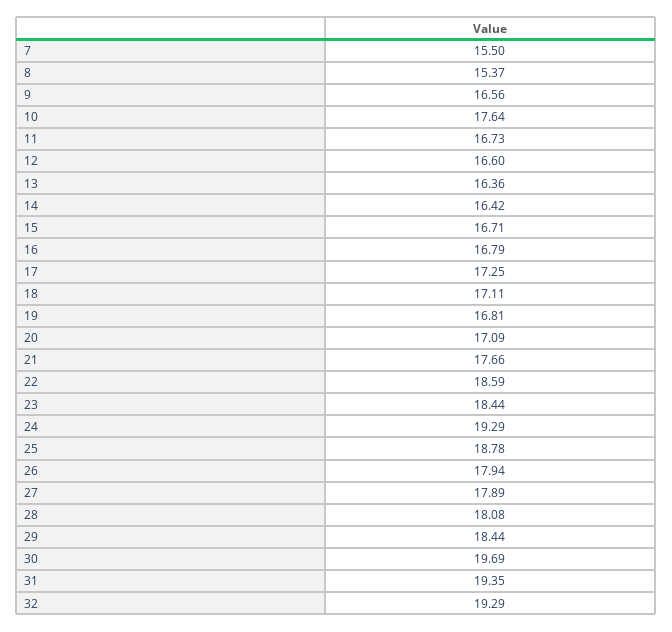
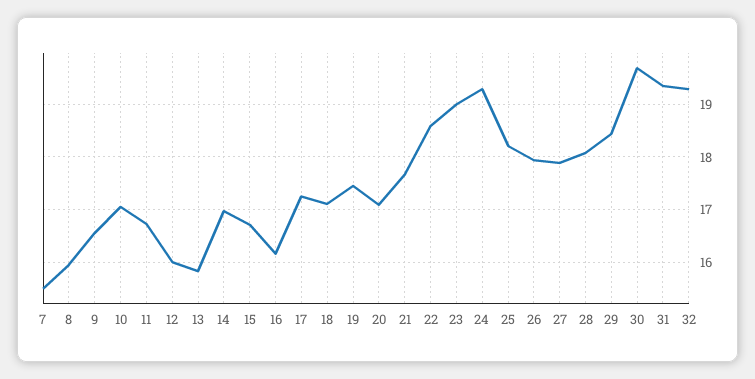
  {
    "7": 15.5,
-   "8": 15.37,
+   "8": 16,
    "9": 16.56,
-   "10": 17.64,
+   "10": 17,
    "11": 16.73,
-   "12": 16.6,
+   "12": 16,
-   "13": 16.36,
+   "13": 15.8,
-   "14": 16.42,
+   "14": 17,
    "15": 16.71,
-   "16": 16.79,
+   "16": 16.2,
    "17": 17.25,
    "18": 17.11,
-   "19": 16.81,
+   "19": 17.4,
    "20": 17.09,
    "21": 17.66,
    "22": 18.59,
-   "23": 18.44,
+   "23": 19,
    "24": 19.29,
-   "25": 18.78,
+   "25": 18.2,
    "26": 17.94,
    "27": 17.89,
    "28": 18.08,
    "29": 18.44,
    "30": 19.69,
    "31": 19.35,
    "32": 19.29
  }

